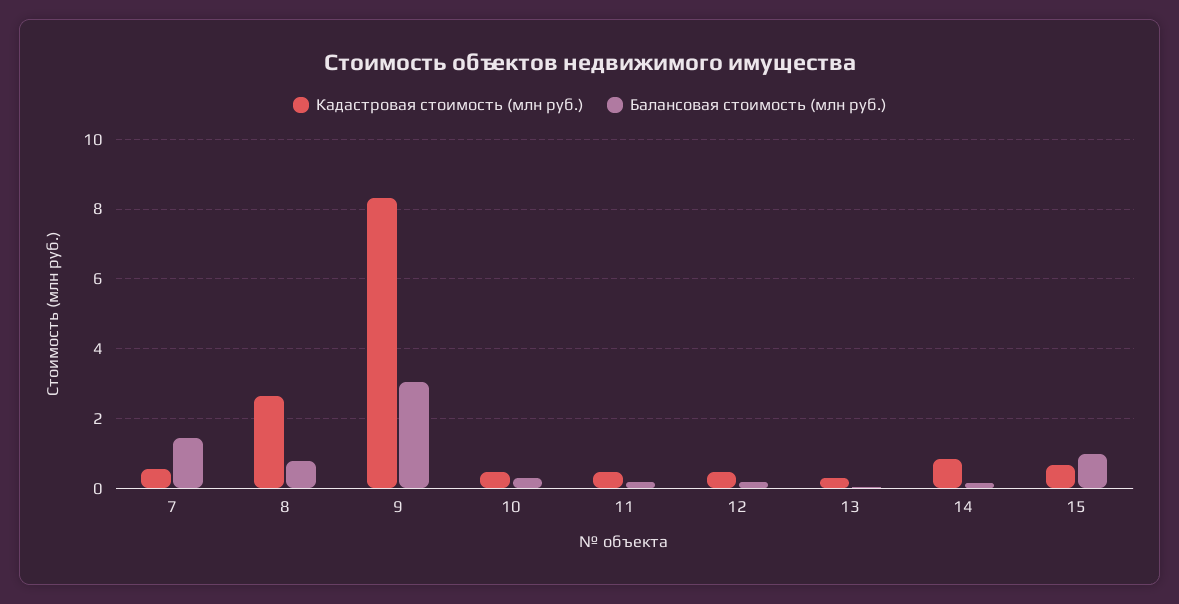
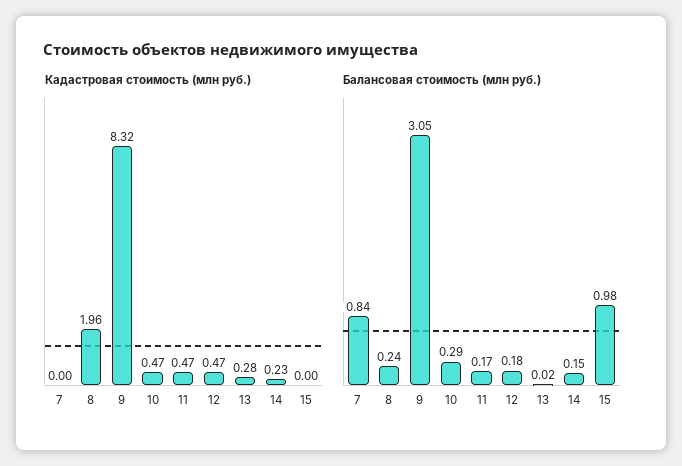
  {
    "Кадастровая стоимость (млн руб.)": {
-     "7": 0.6,
+     "7": 0,
-     "8": 2.6,
+     "8": 1.96,
      "9": 8.32,
      "10": 0.47,
      "11": 0.47,
      "12": 0.47,
      "13": 0.28,
-     "14": 0.8,
+     "14": 0.23,
-     "15": 0.6
+     "15": 0
    },
    "Балансовая стоимость (млн руб.)": {
-     "7": 1.4,
+     "7": 0.84,
-     "8": 0.8,
+     "8": 0.24,
      "9": 3.05,
      "10": 0.29,
      "11": 0.17,
      "12": 0.18,
      "13": 0.02,
      "14": 0.15,
      "15": 0.98
    }
  }

